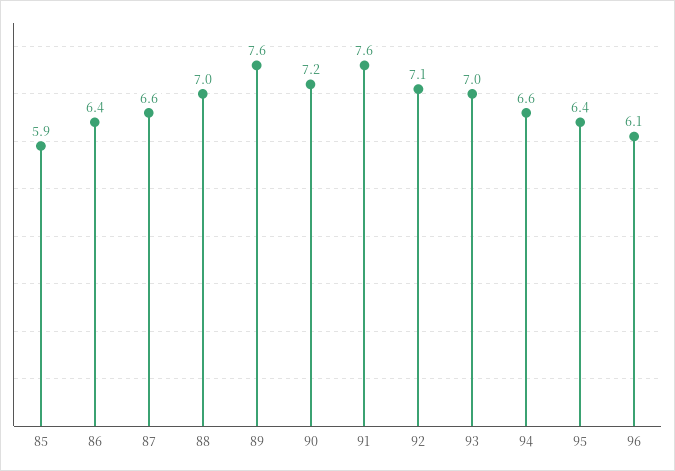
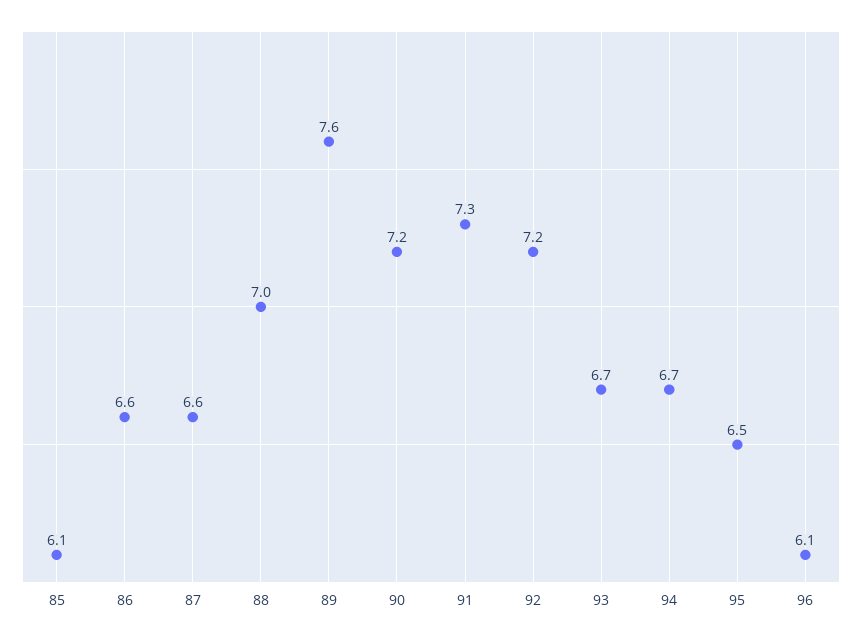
  {
-   "85": 5.9,
+   "85": 6.1,
-   "86": 6.4,
+   "86": 6.6,
    "87": 6.6,
    "88": 7,
    "89": 7.6,
    "90": 7.2,
-   "91": 7.6,
+   "91": 7.3,
-   "92": 7.1,
+   "92": 7.2,
-   "93": 7,
+   "93": 6.7,
-   "94": 6.6,
+   "94": 6.7,
-   "95": 6.4,
+   "95": 6.5,
    "96": 6.1
  }

